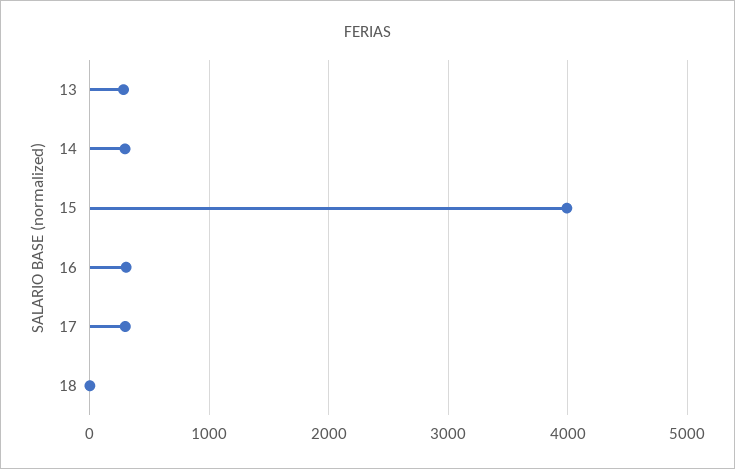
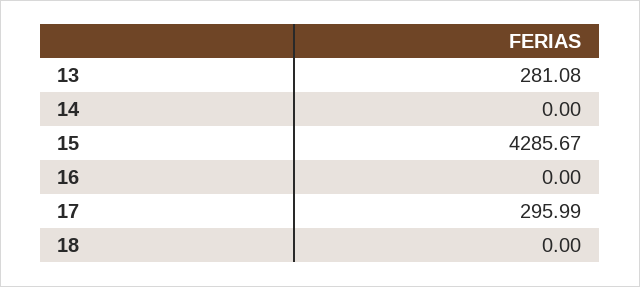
  {
    "13": 281.08,
-   "14": 300,
+   "14": 0,
-   "15": 4000,
+   "15": 4285.67,
-   "16": 300,
+   "16": 0,
    "17": 295.99,
    "18": 0
  }

